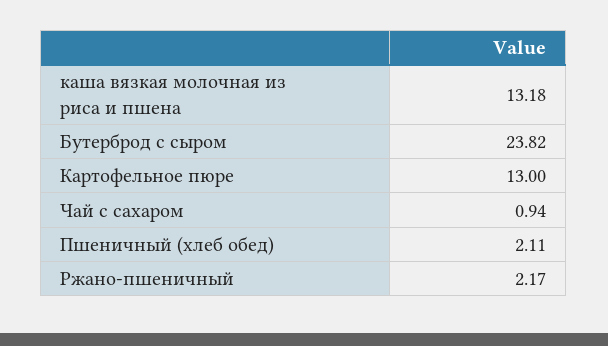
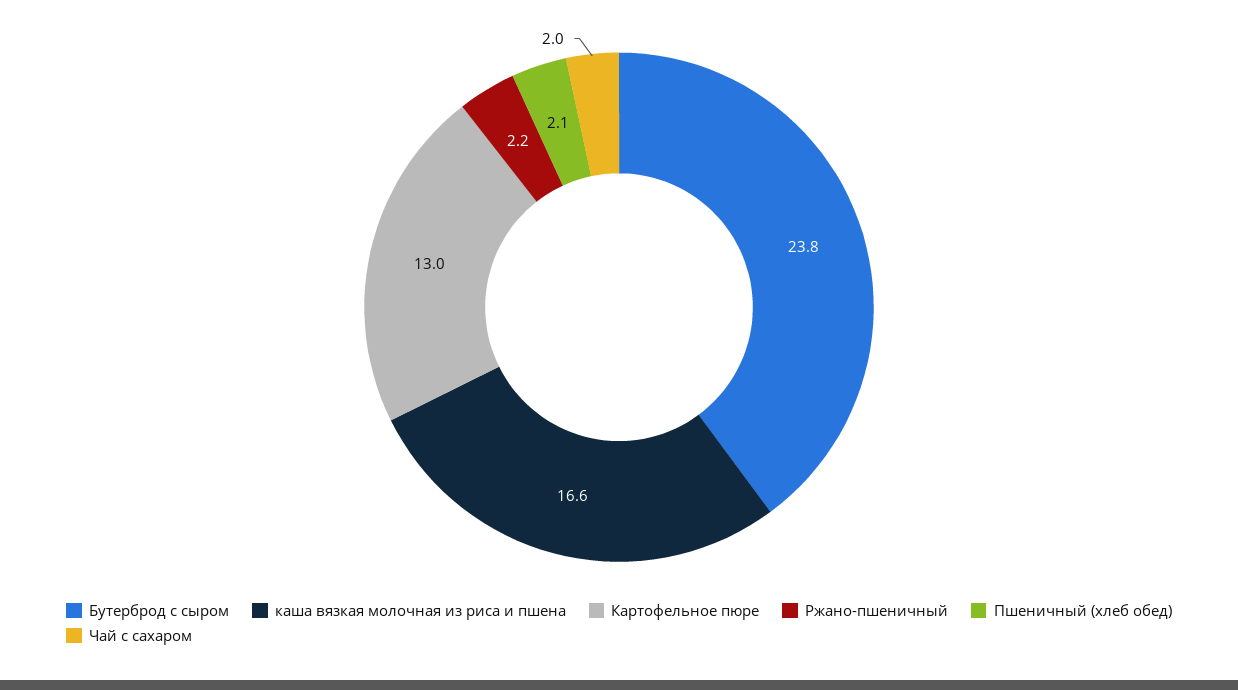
  {
-   "каша вязкая молочная из риса и пшена": 13.18,
+   "каша вязкая молочная из риса и пшена": 16.6,
    "Бутерброд с сыром": 23.82,
    "Картофельное пюре": 13,
-   "Чай с сахаром": 0.94,
+   "Чай с сахаром": 2,
    "Пшеничный (хлеб обед)": 2.11,
    "Ржано-пшеничный": 2.17
  }

